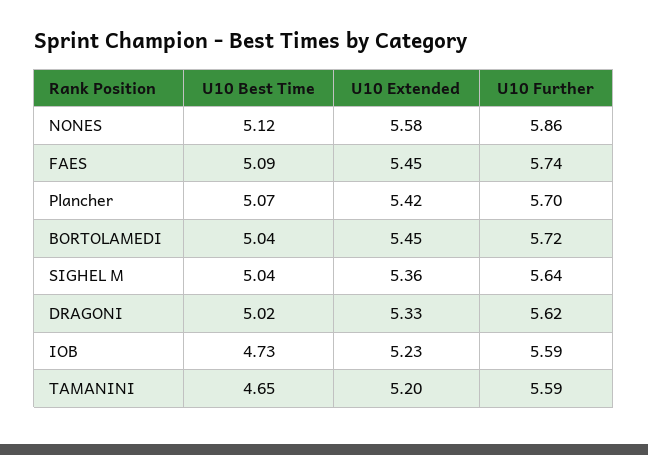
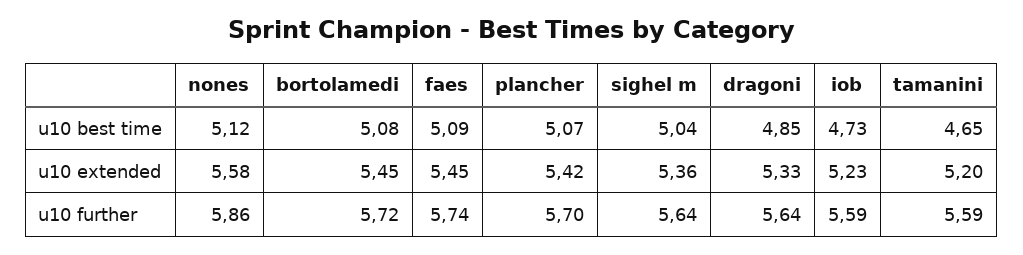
  {
    "U10 Best Time": {
      "NONES": 5.12,
      "FAES": 5.09,
      "Plancher": 5.07,
-     "BORTOLAMEDI": 5.04,
+     "BORTOLAMEDI": 5.08,
      "SIGHEL M": 5.04,
-     "DRAGONI": 5.02,
+     "DRAGONI": 4.85,
      "IOB": 4.73,
      "TAMANINI": 4.65
    },
    "U10 Extended": {
      "NONES": 5.58,
      "FAES": 5.45,
      "Plancher": 5.42,
      "BORTOLAMEDI": 5.45,
      "SIGHEL M": 5.36,
      "DRAGONI": 5.33,
      "IOB": 5.23,
      "TAMANINI": 5.2
    },
    "U10 Further": {
      "NONES": 5.86,
      "FAES": 5.74,
      "Plancher": 5.7,
      "BORTOLAMEDI": 5.72,
      "SIGHEL M": 5.64,
-     "DRAGONI": 5.62,
+     "DRAGONI": 5.64,
      "IOB": 5.59,
      "TAMANINI": 5.59
    }
  }

